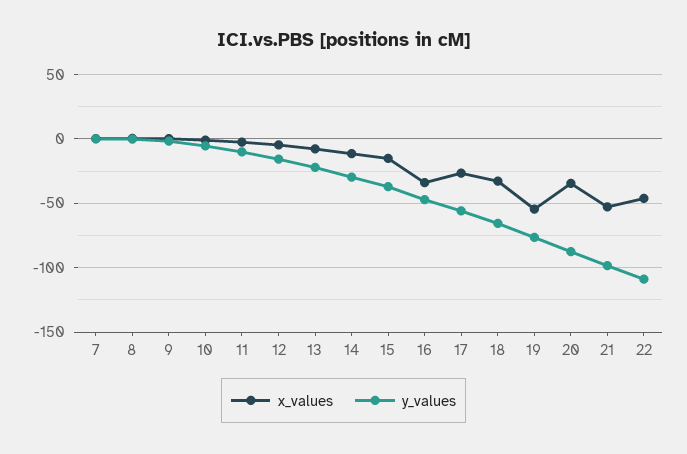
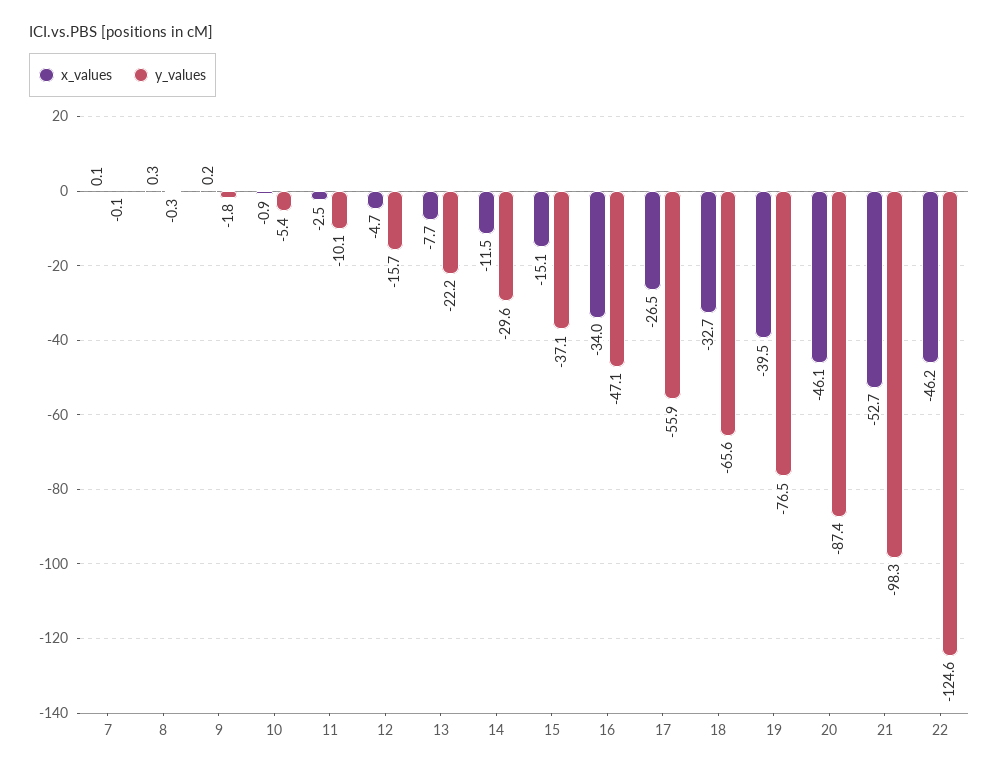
  {
    "x_values": {
      "7": 0.1,
      "8": 0.3,
      "9": 0.2,
      "10": -0.9,
      "11": -2.5,
      "12": -4.7,
      "13": -7.7,
      "14": -11.5,
      "15": -15.1,
      "16": -34,
      "17": -26.5,
      "18": -32.7,
-     "19": -55,
+     "19": -39.5,
-     "20": -35,
+     "20": -46.1,
      "21": -52.7,
      "22": -46.2
    },
    "y_values": {
      "7": -0.1,
      "8": -0.3,
      "9": -1.8,
      "10": -5.4,
      "11": -10.1,
      "12": -15.7,
      "13": -22.2,
      "14": -29.6,
      "15": -37.1,
      "16": -47.1,
      "17": -55.9,
      "18": -65.6,
      "19": -76.5,
      "20": -87.4,
      "21": -98.3,
-     "22": -110
+     "22": -124.6
    }
  }

